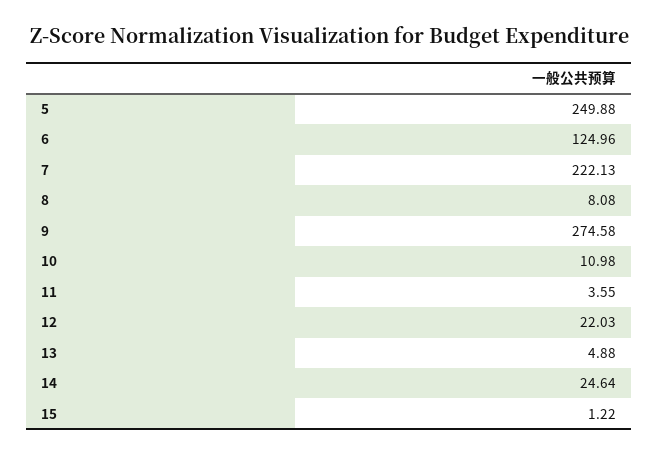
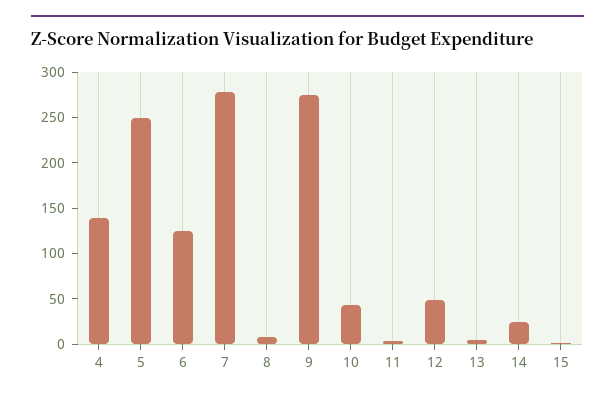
  {
    "5": 249.88,
    "6": 124.96,
-   "7": 222.13,
+   "7": 280,
    "8": 8.08,
    "9": 274.58,
-   "10": 10.98,
+   "10": 40,
    "11": 3.55,
-   "12": 22.03,
+   "12": 50,
    "13": 4.88,
    "14": 24.64,
-   "15": 1.22
+   "15": 1.22,
+   "4": 140
  }

